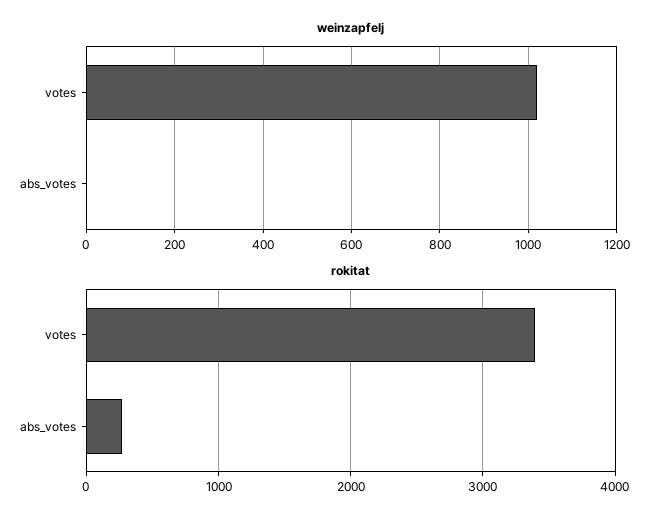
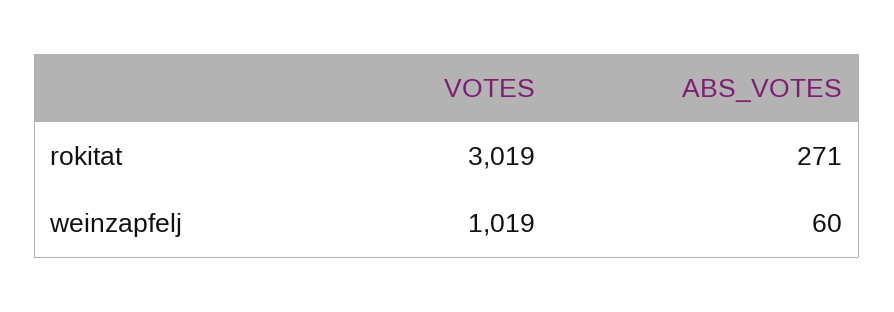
  {
    "weinzapfelj": {
      "votes": 1019,
-     "abs_votes": 0
+     "abs_votes": 60
    },
    "rokitat": {
-     "votes": 3400,
+     "votes": 3019,
      "abs_votes": 271
    }
  }

